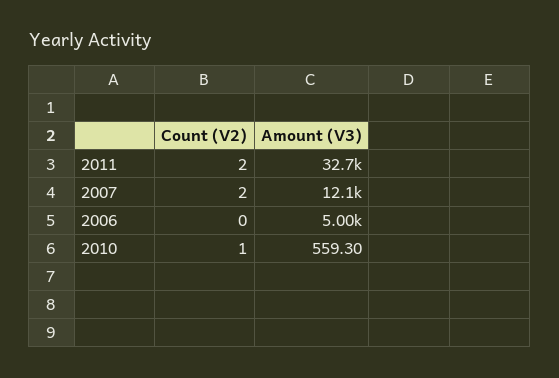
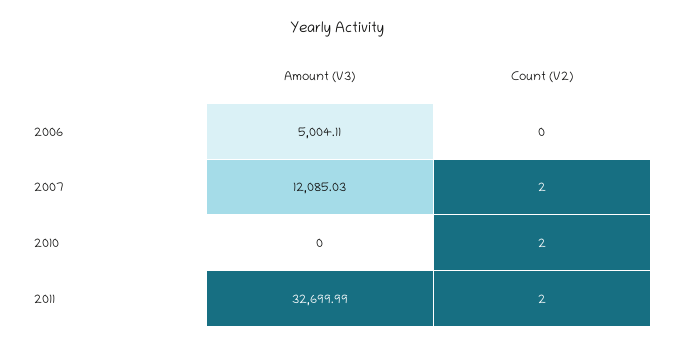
  {
    "Count (V2)": {
      "2011": 2,
      "2007": 2,
      "2006": 0,
-     "2010": 1
+     "2010": 2
    },
    "Amount (V3)": {
      "2011": 32699.99,
      "2007": 12085.03,
      "2006": 5004.11,
-     "2010": 559.3
+     "2010": 0
    }
  }

